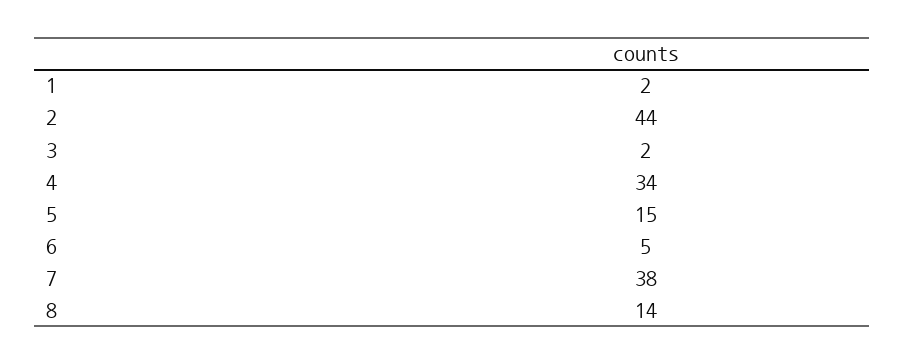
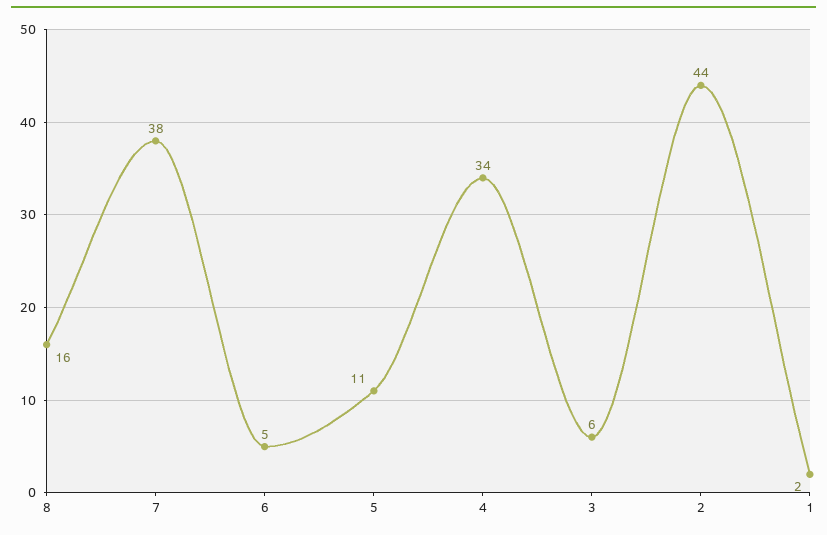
  {
    "1": 2,
    "2": 44,
-   "3": 2,
+   "3": 6,
    "4": 34,
-   "5": 15,
+   "5": 11,
    "6": 5,
    "7": 38,
-   "8": 14
+   "8": 16
  }

